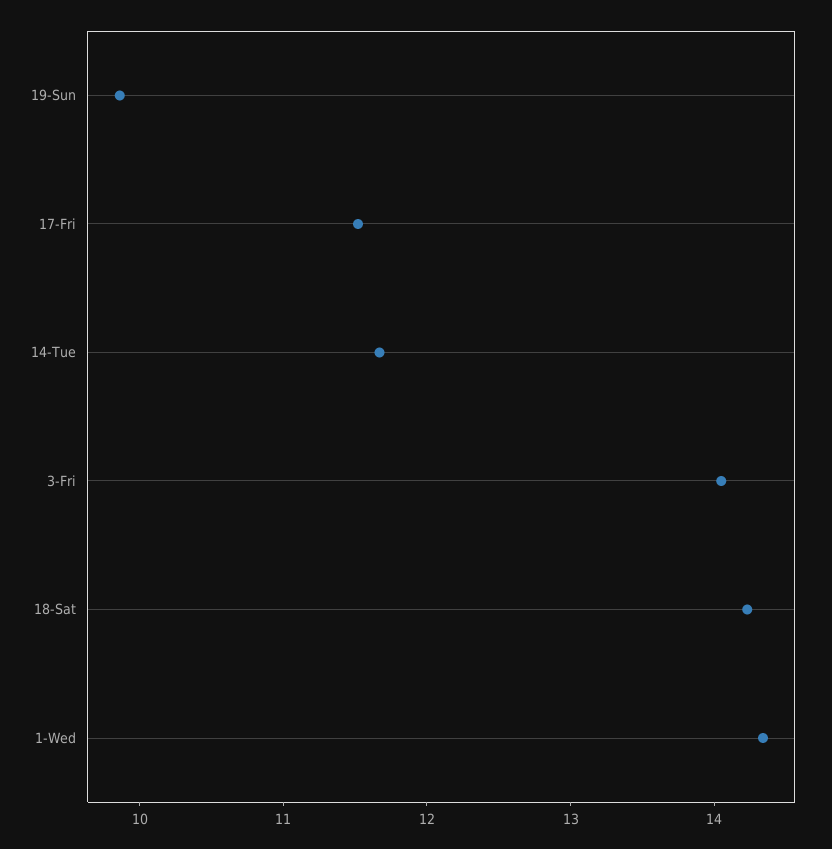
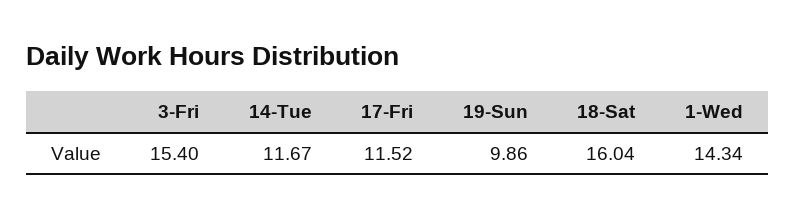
  {
    "19-Sun": 9.86,
    "17-Fri": 11.52,
    "14-Tue": 11.67,
-   "3-Fri": 14,
+   "3-Fri": 15.4,
-   "18-Sat": 14.2,
+   "18-Sat": 16.04,
    "1-Wed": 14.34
  }

